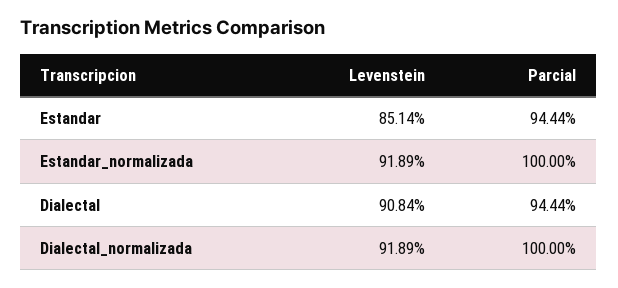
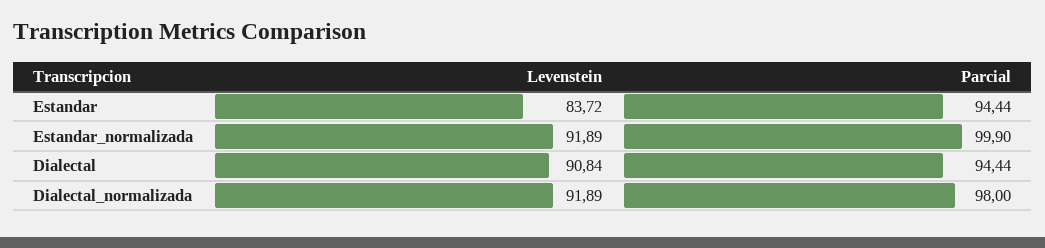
  {
    "Levenstein": {
-     "Estandar": 85.14,
+     "Estandar": 83.72,
      "Estandar_normalizada": 91.89,
      "Dialectal": 90.84,
      "Dialectal_normalizada": 91.89
    },
    "Parcial": {
      "Estandar": 94.44,
-     "Estandar_normalizada": 100,
+     "Estandar_normalizada": 99.9,
      "Dialectal": 94.44,
-     "Dialectal_normalizada": 100
+     "Dialectal_normalizada": 98
    }
  }

